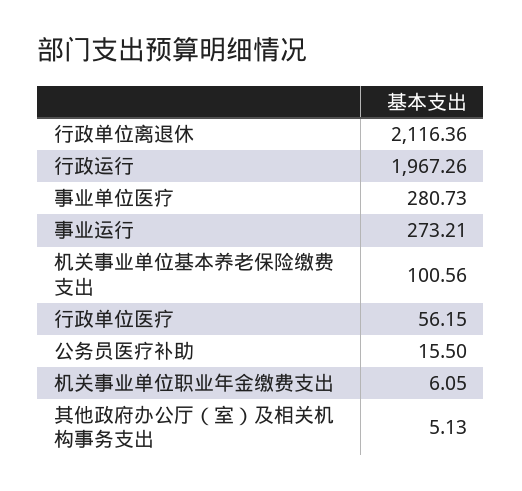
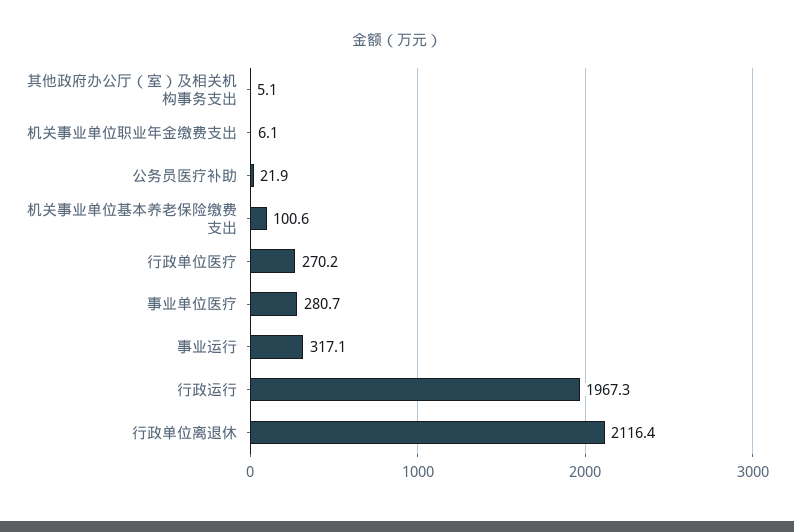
  {
    "行政单位离退休": 2116.36,
    "行政运行": 1967.26,
    "事业单位医疗": 280.73,
-   "事业运行": 273.21,
+   "事业运行": 317.1,
    "机关事业单位基本养老保险缴费支出": 100.56,
-   "行政单位医疗": 56.15,
+   "行政单位医疗": 270.2,
-   "公务员医疗补助": 15.5,
+   "公务员医疗补助": 21.9,
    "机关事业单位职业年金缴费支出": 6.05,
    "其他政府办公厅（室）及相关机构事务支出": 5.13
  }

